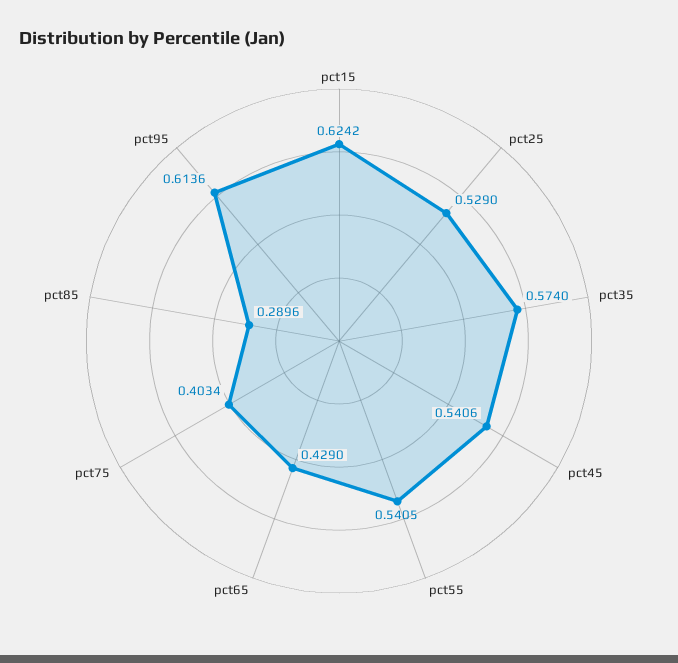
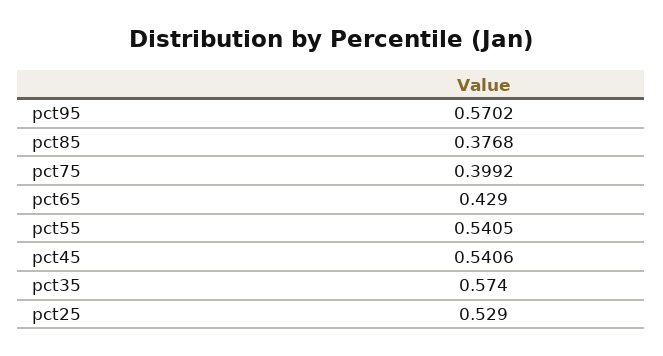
  {
-   "pct15": 0.6242,
    "pct25": 0.529,
    "pct35": 0.574,
    "pct45": 0.5406,
    "pct55": 0.5405,
    "pct65": 0.429,
-   "pct75": 0.4034,
+   "pct75": 0.3992,
-   "pct85": 0.2896,
+   "pct85": 0.3768,
-   "pct95": 0.6136
+   "pct95": 0.5702
  }

